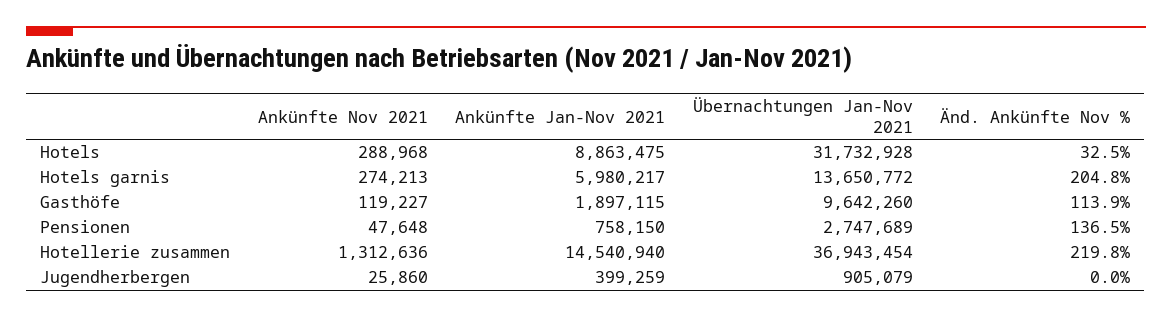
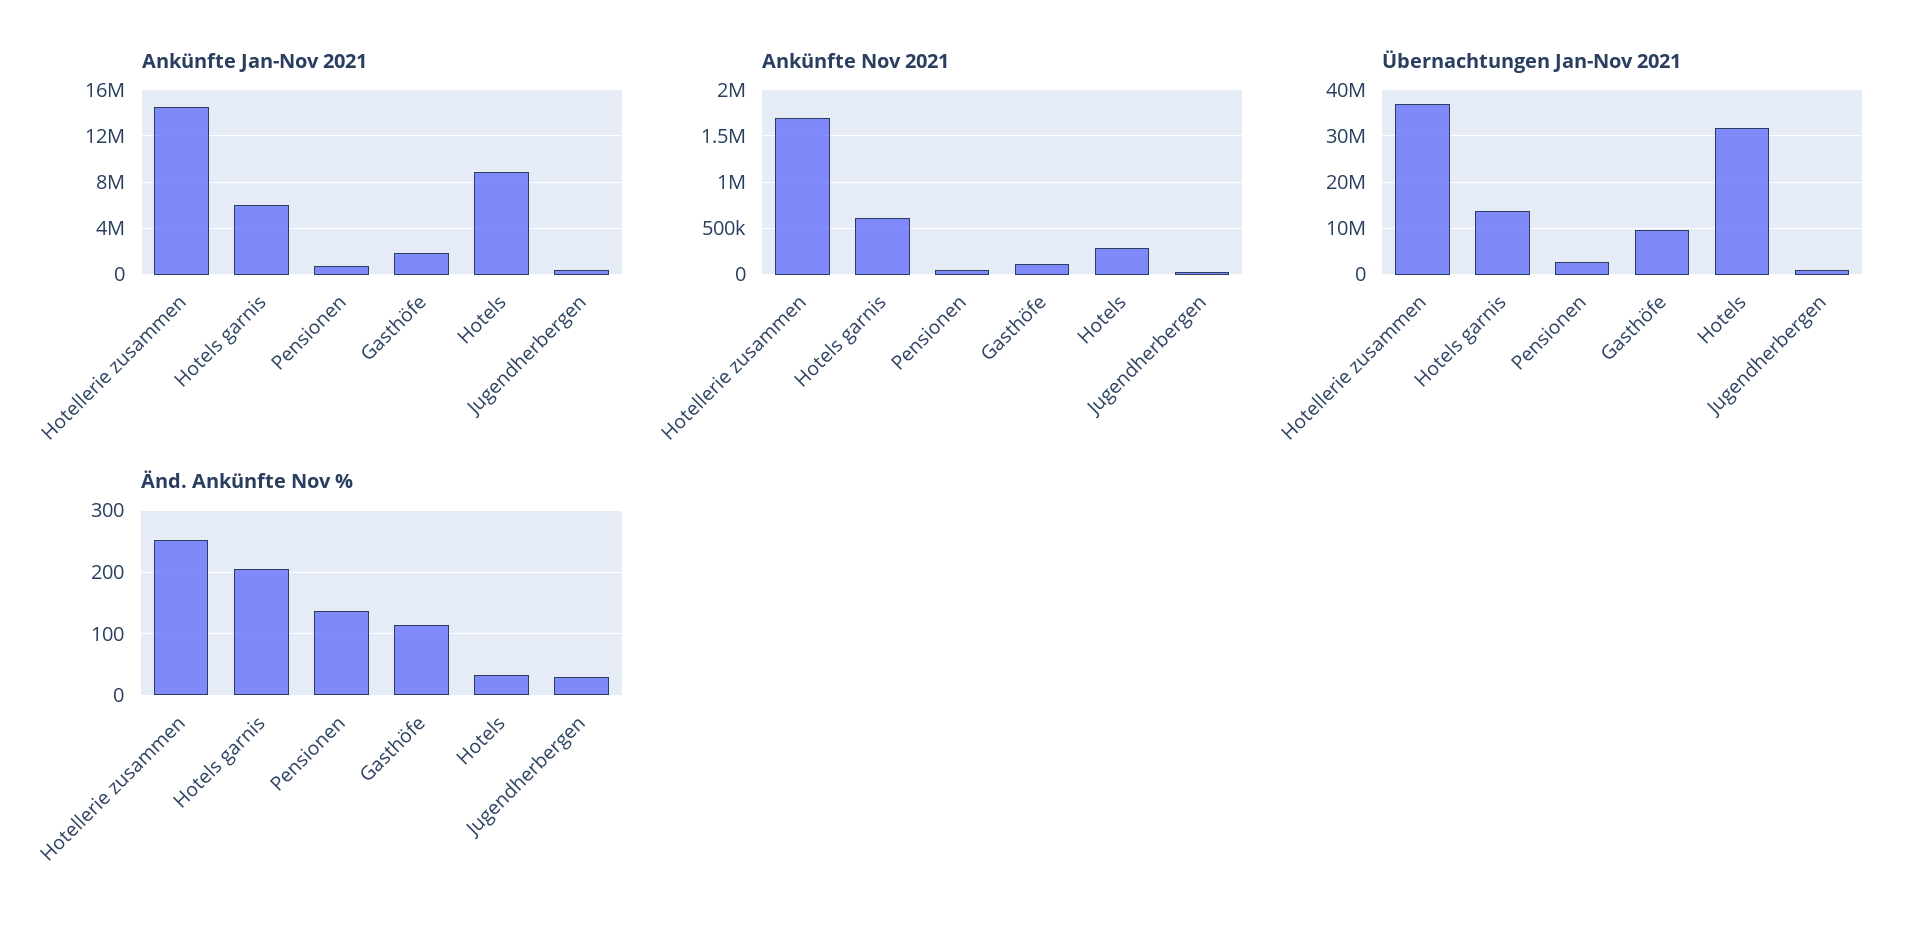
  {
    "Ankünfte Nov 2021": {
      "Hotels": 288968,
-     "Hotels garnis": 274213,
+     "Hotels garnis": 600000,
      "Gasthöfe": 119227,
      "Pensionen": 47648,
-     "Hotellerie zusammen": 1312636,
+     "Hotellerie zusammen": 1700000,
      "Jugendherbergen": 25860
    },
    "Ankünfte Jan-Nov 2021": {
      "Hotels": 8863475,
      "Hotels garnis": 5980217,
      "Gasthöfe": 1897115,
      "Pensionen": 758150,
      "Hotellerie zusammen": 14540940,
      "Jugendherbergen": 399259
    },
    "Übernachtungen Jan-Nov 2021": {
      "Hotels": 31732928,
      "Hotels garnis": 13650772,
      "Gasthöfe": 9642260,
      "Pensionen": 2747689,
      "Hotellerie zusammen": 36943454,
      "Jugendherbergen": 905079
    },
    "Änd. Ankünfte Nov %": {
      "Hotels": 32.5,
      "Hotels garnis": 204.8,
      "Gasthöfe": 113.9,
      "Pensionen": 136.5,
-     "Hotellerie zusammen": 219.8,
+     "Hotellerie zusammen": 250,
-     "Jugendherbergen": 0
+     "Jugendherbergen": 30
    }
  }

